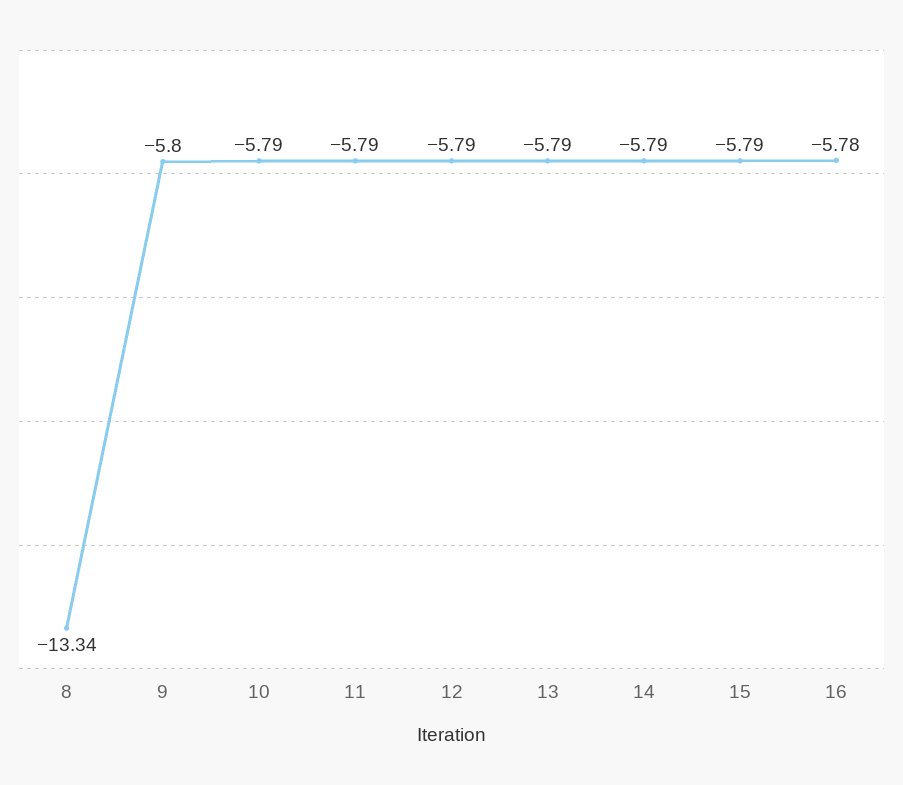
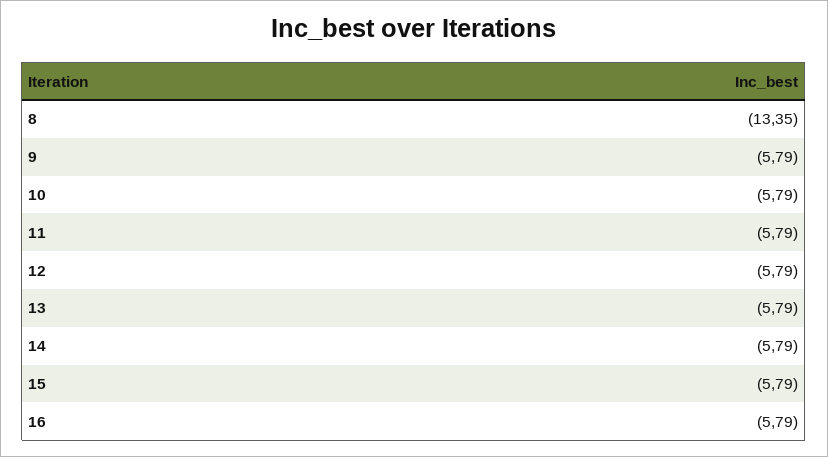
  {
-   "8": -13.34,
+   "8": -13.35,
-   "9": -5.8,
+   "9": -5.79,
    "10": -5.79,
    "11": -5.79,
    "12": -5.79,
    "13": -5.79,
    "14": -5.79,
    "15": -5.79,
-   "16": -5.78
+   "16": -5.79
  }

